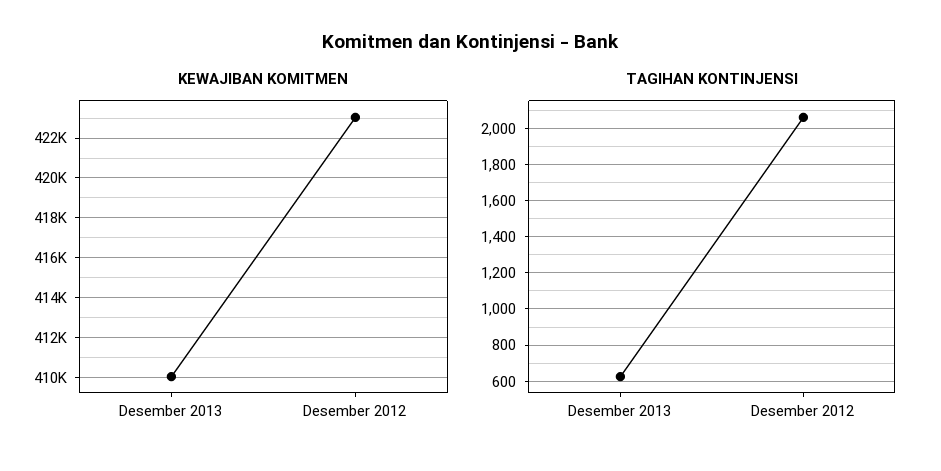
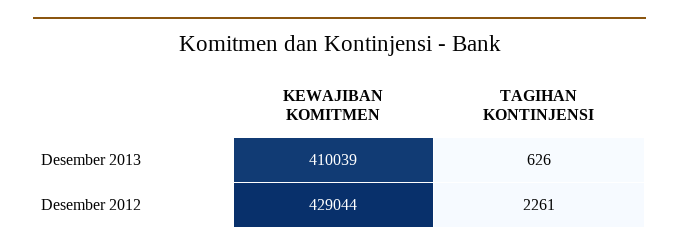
  {
    "KEWAJIBAN KOMITMEN": {
      "Desember 2013": 410039,
-     "Desember 2012": 423000
+     "Desember 2012": 429044
    },
    "TAGIHAN KONTINJENSI": {
      "Desember 2013": 626,
-     "Desember 2012": 2050
+     "Desember 2012": 2261
    }
  }

